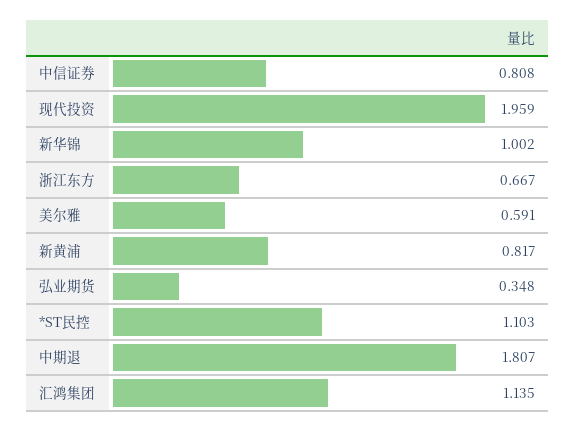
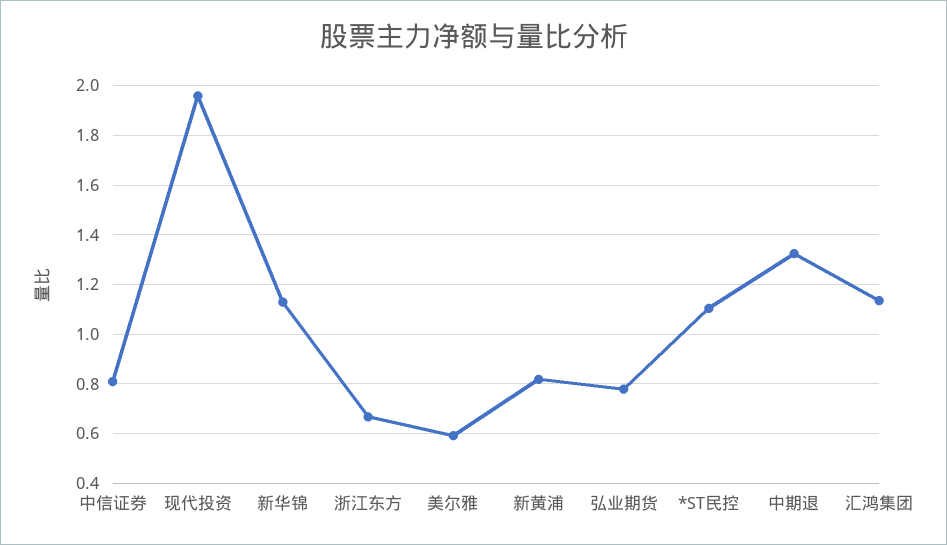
  {
    "中信证券": 0.808,
    "现代投资": 1.959,
-   "新华锦": 1.002,
+   "新华锦": 1.125,
    "浙江东方": 0.667,
    "美尔雅": 0.591,
    "新黄浦": 0.817,
-   "弘业期货": 0.348,
+   "弘业期货": 0.775,
    "*ST民控": 1.103,
-   "中期退": 1.807,
+   "中期退": 1.325,
    "汇鸿集团": 1.135
  }

